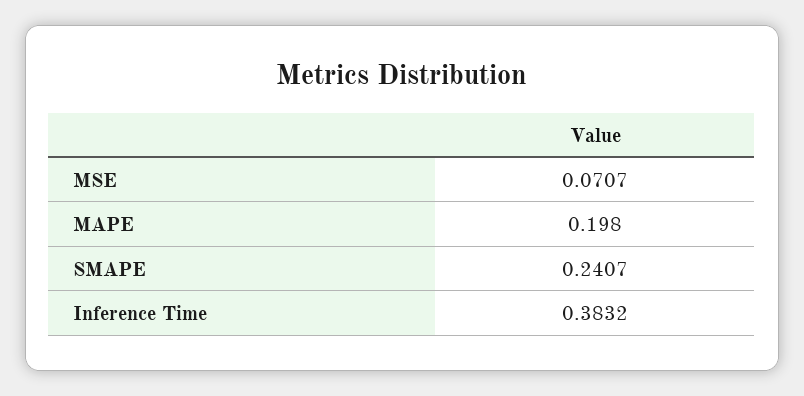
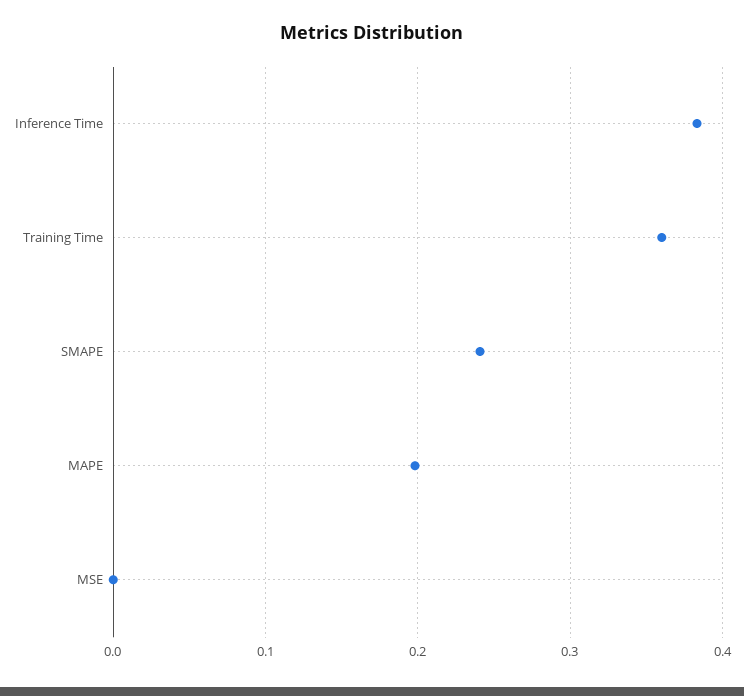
  {
-   "MSE": 0.0707,
+   "MSE": 0,
    "MAPE": 0.198,
    "SMAPE": 0.2407,
-   "Inference Time": 0.3832
+   "Inference Time": 0.3832,
+   "Training Time": 0.36
  }

